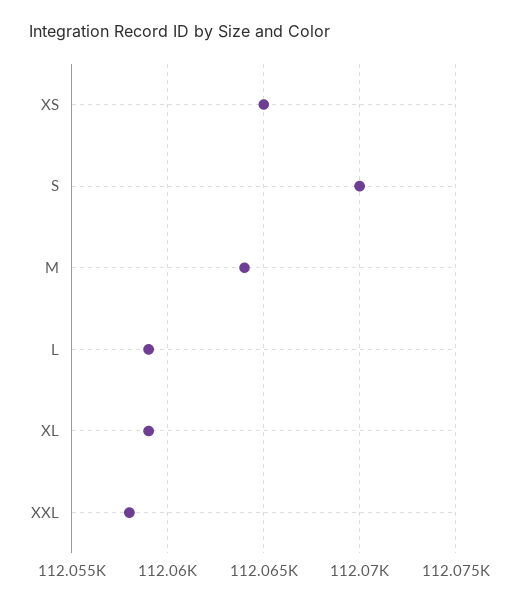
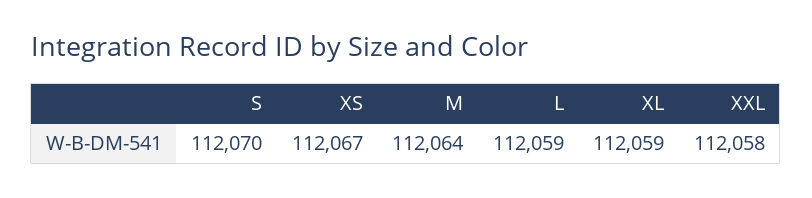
  {
-   "XS": 112065,
+   "XS": 112067,
    "S": 112070,
    "M": 112064,
    "L": 112059,
    "XL": 112059,
    "XXL": 112058
  }

